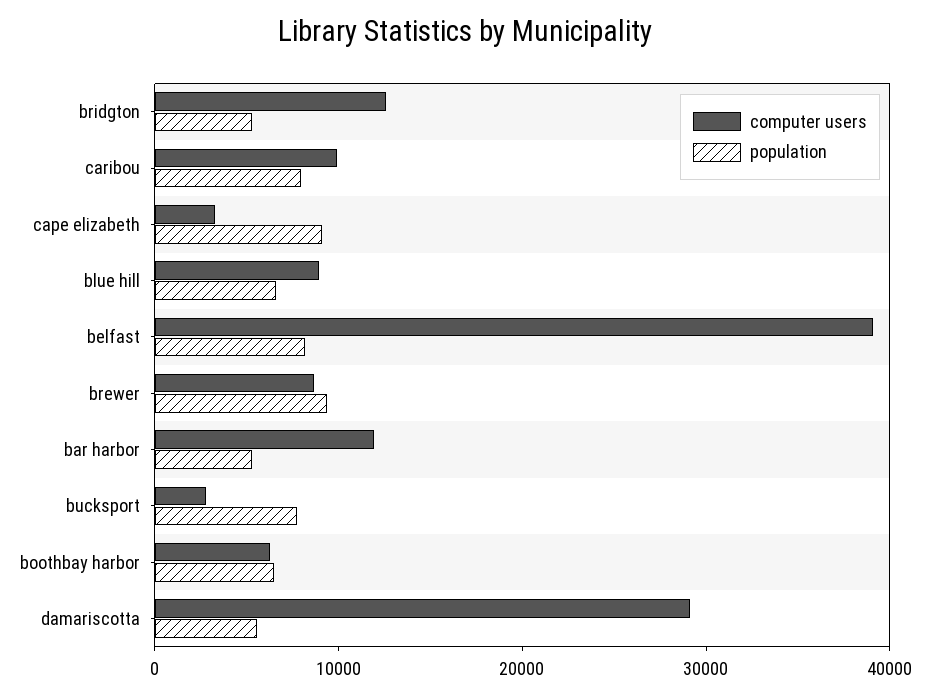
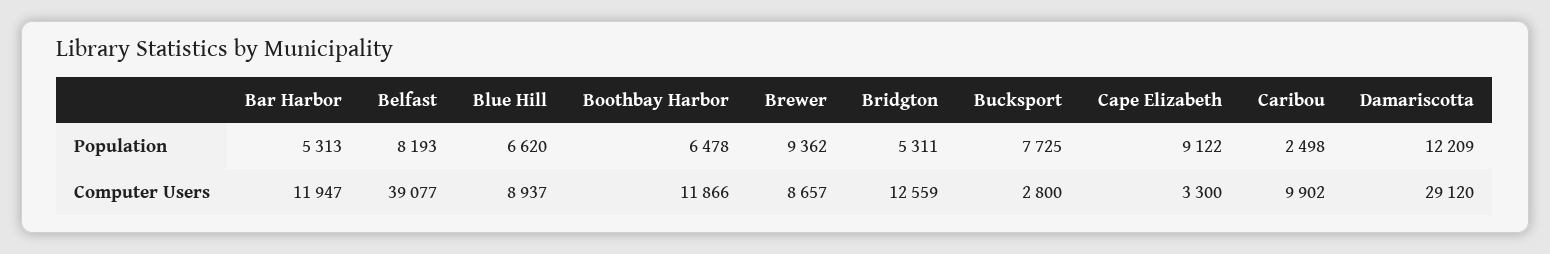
  {
    "computer users": {
      "bridgton": 12559,
      "caribou": 9902,
      "cape elizabeth": 3300,
      "blue hill": 8937,
      "belfast": 39077,
      "brewer": 8657,
      "bar harbor": 11947,
      "bucksport": 2800,
-     "boothbay harbor": 6000,
+     "boothbay harbor": 11866,
      "damariscotta": 29120
    },
    "population": {
      "bridgton": 5311,
-     "caribou": 8000,
+     "caribou": 2498,
      "cape elizabeth": 9122,
      "blue hill": 6620,
      "belfast": 8193,
      "brewer": 9362,
      "bar harbor": 5313,
      "bucksport": 7725,
      "boothbay harbor": 6478,
-     "damariscotta": 6000
+     "damariscotta": 12209
    }
  }

